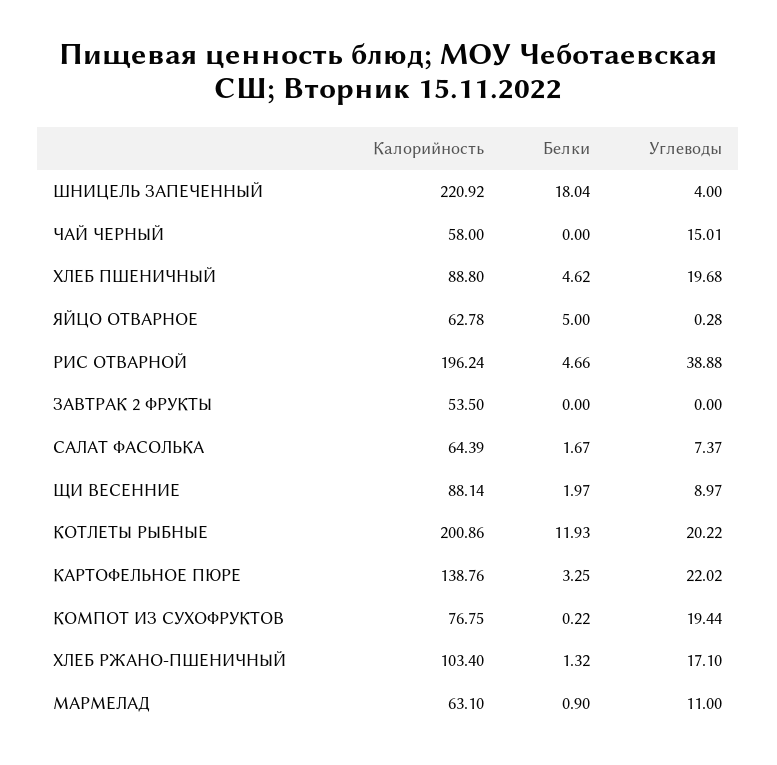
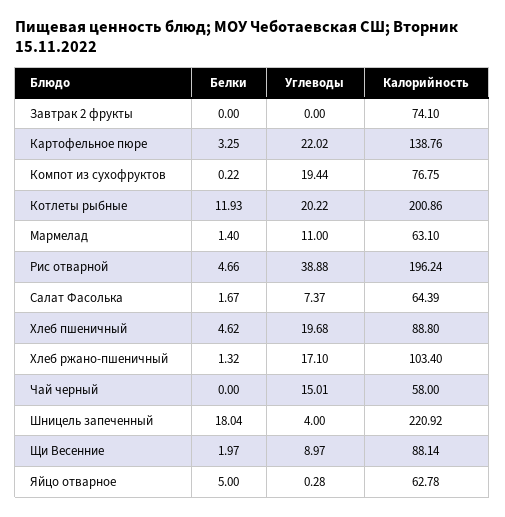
  {
    "Калорийность": {
      "ШНИЦЕЛЬ ЗАПЕЧЕННЫЙ": 220.92,
      "ЧАЙ ЧЕРНЫЙ": 58,
      "ХЛЕБ ПШЕНИЧНЫЙ": 88.8,
      "ЯЙЦО ОТВАРНОЕ": 62.78,
      "РИС ОТВАРНОЙ": 196.24,
-     "ЗАВТРАК 2 ФРУКТЫ": 53.5,
+     "ЗАВТРАК 2 ФРУКТЫ": 74.1,
      "САЛАТ ФАСОЛЬКА": 64.39,
      "ЩИ ВЕСЕННИЕ": 88.14,
      "КОТЛЕТЫ РЫБНЫЕ": 200.86,
      "КАРТОФЕЛЬНОЕ ПЮРЕ": 138.76,
      "КОМПОТ ИЗ СУХОФРУКТОВ": 76.75,
      "ХЛЕБ РЖАНО-ПШЕНИЧНЫЙ": 103.4,
      "МАРМЕЛАД": 63.1
    },
    "Белки": {
      "ШНИЦЕЛЬ ЗАПЕЧЕННЫЙ": 18.04,
      "ЧАЙ ЧЕРНЫЙ": 0,
      "ХЛЕБ ПШЕНИЧНЫЙ": 4.62,
      "ЯЙЦО ОТВАРНОЕ": 5,
      "РИС ОТВАРНОЙ": 4.66,
      "ЗАВТРАК 2 ФРУКТЫ": 0,
      "САЛАТ ФАСОЛЬКА": 1.67,
      "ЩИ ВЕСЕННИЕ": 1.97,
      "КОТЛЕТЫ РЫБНЫЕ": 11.93,
      "КАРТОФЕЛЬНОЕ ПЮРЕ": 3.25,
      "КОМПОТ ИЗ СУХОФРУКТОВ": 0.22,
      "ХЛЕБ РЖАНО-ПШЕНИЧНЫЙ": 1.32,
-     "МАРМЕЛАД": 0.9
+     "МАРМЕЛАД": 1.4
    },
    "Углеводы": {
      "ШНИЦЕЛЬ ЗАПЕЧЕННЫЙ": 4,
      "ЧАЙ ЧЕРНЫЙ": 15.01,
      "ХЛЕБ ПШЕНИЧНЫЙ": 19.68,
      "ЯЙЦО ОТВАРНОЕ": 0.28,
      "РИС ОТВАРНОЙ": 38.88,
      "ЗАВТРАК 2 ФРУКТЫ": 0,
      "САЛАТ ФАСОЛЬКА": 7.37,
      "ЩИ ВЕСЕННИЕ": 8.97,
      "КОТЛЕТЫ РЫБНЫЕ": 20.22,
      "КАРТОФЕЛЬНОЕ ПЮРЕ": 22.02,
      "КОМПОТ ИЗ СУХОФРУКТОВ": 19.44,
      "ХЛЕБ РЖАНО-ПШЕНИЧНЫЙ": 17.1,
      "МАРМЕЛАД": 11
    }
  }

